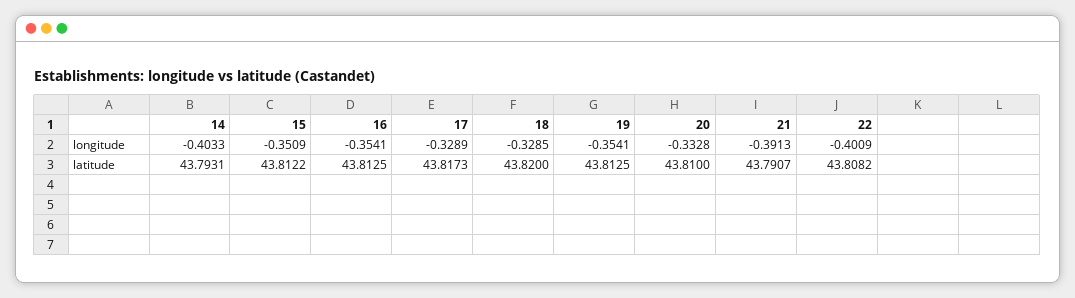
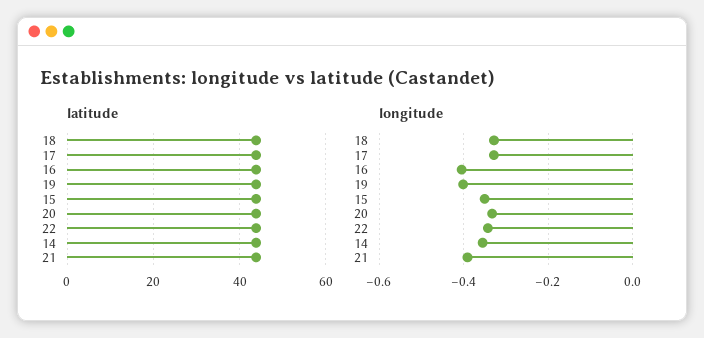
  {
    "longitude": {
-     "14": -0.4033,
+     "14": -0.36,
      "15": -0.3509,
-     "16": -0.3541,
+     "16": -0.4,
      "17": -0.3289,
      "18": -0.3285,
-     "19": -0.3541,
+     "19": -0.4,
      "20": -0.3328,
      "21": -0.3913,
-     "22": -0.4009
+     "22": -0.34
    },
    "latitude": {
      "14": 43.7931,
      "15": 43.8122,
      "16": 43.8125,
      "17": 43.8173,
      "18": 43.82,
      "19": 43.8125,
      "20": 43.81,
      "21": 43.7907,
      "22": 43.8082
    }
  }

